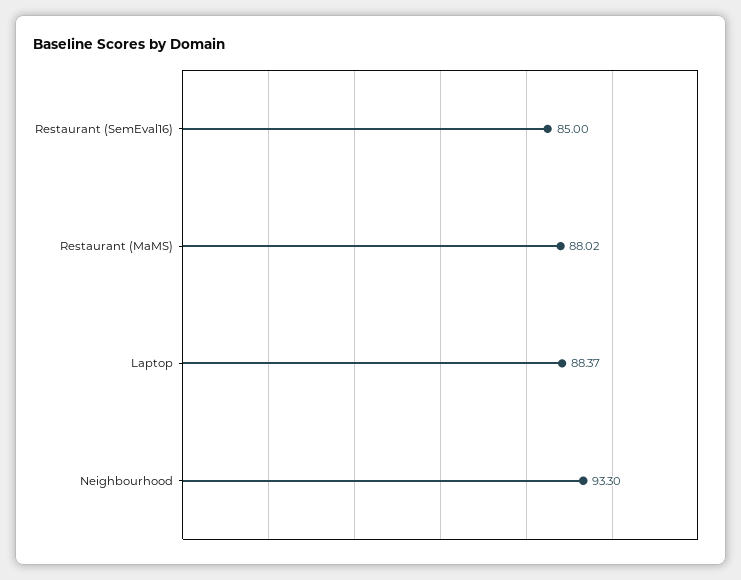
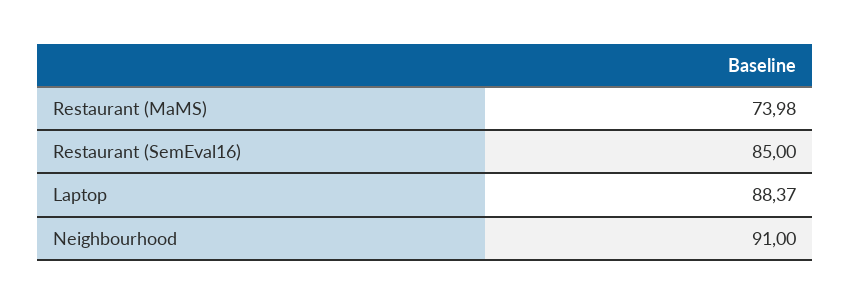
  {
    "Restaurant (SemEval16)": 85,
-   "Restaurant (MaMS)": 88.02,
+   "Restaurant (MaMS)": 73.98,
    "Laptop": 88.37,
-   "Neighbourhood": 93.3
+   "Neighbourhood": 91
  }

